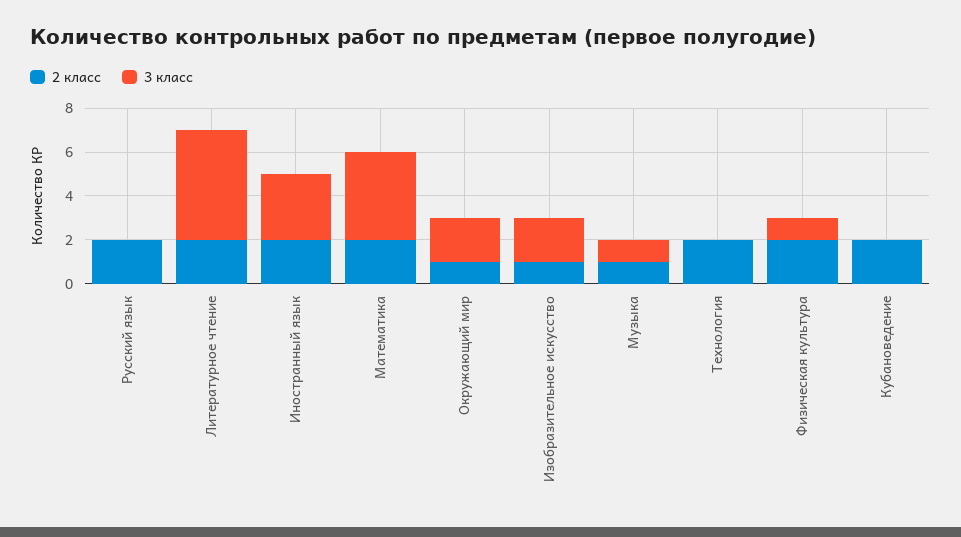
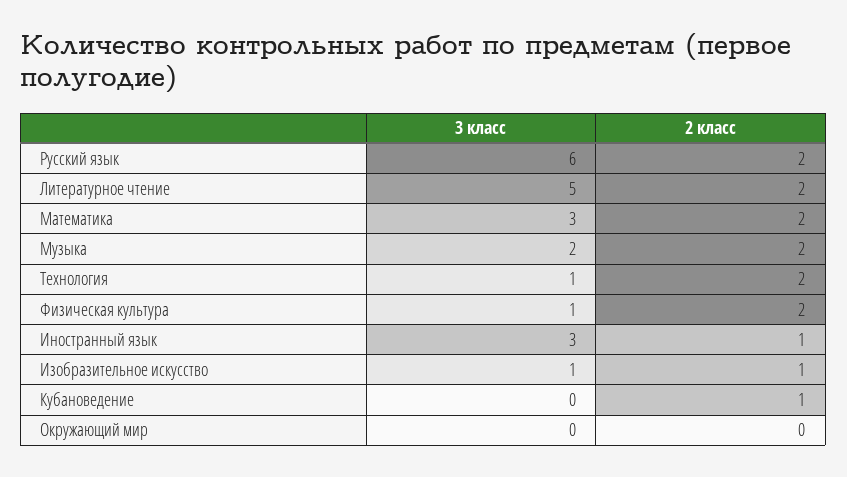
  {
    "2 класс": {
      "Русский язык": 2,
      "Литературное чтение": 2,
-     "Иностранный язык": 2,
+     "Иностранный язык": 1,
      "Математика": 2,
-     "Окружающий мир": 1,
+     "Окружающий мир": 0,
      "Изобразительное искусство": 1,
-     "Музыка": 1,
+     "Музыка": 2,
      "Технология": 2,
      "Физическая культура": 2,
-     "Кубановедение": 2
+     "Кубановедение": 1
    },
    "3 класс": {
-     "Русский язык": 0,
+     "Русский язык": 6,
      "Литературное чтение": 5,
      "Иностранный язык": 3,
-     "Математика": 4,
+     "Математика": 3,
-     "Окружающий мир": 2,
+     "Окружающий мир": 0,
-     "Изобразительное искусство": 2,
+     "Изобразительное искусство": 1,
-     "Музыка": 1,
+     "Музыка": 2,
-     "Технология": 0,
+     "Технология": 1,
      "Физическая культура": 1,
      "Кубановедение": 0
    }
  }

